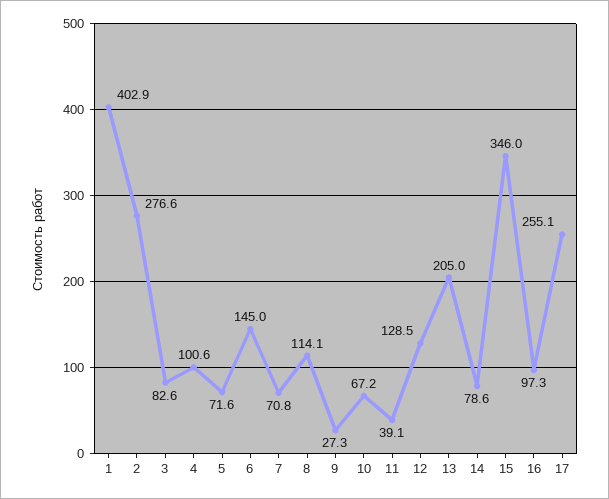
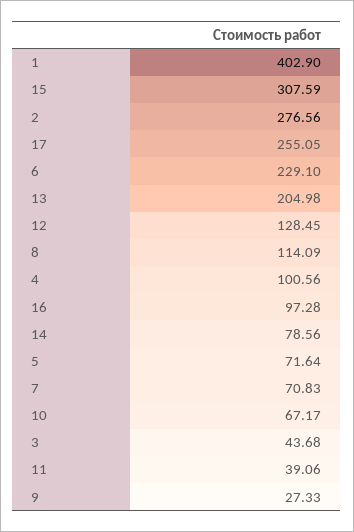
  {
    "1": 402.9,
    "2": 276.56,
-   "3": 82.6,
+   "3": 43.68,
    "4": 100.56,
    "5": 71.64,
-   "6": 145,
+   "6": 229.1,
    "7": 70.83,
    "8": 114.09,
    "9": 27.33,
    "10": 67.17,
    "11": 39.06,
    "12": 128.45,
    "13": 204.98,
    "14": 78.56,
-   "15": 346,
+   "15": 307.59,
    "16": 97.28,
    "17": 255.05
  }

